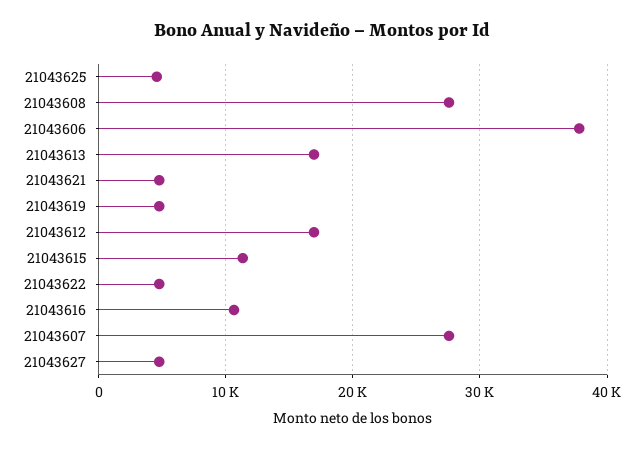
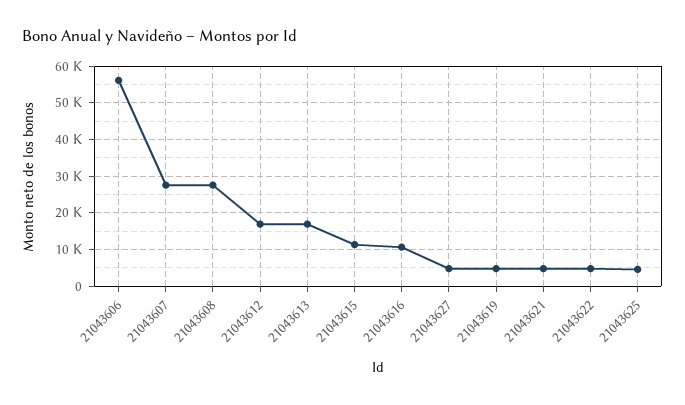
  {
    "21043625": 5000,
    "21043608": 28000,
-   "21043606": 38000,
+   "21043606": 56000,
    "21043613": 17000,
    "21043621": 5000,
    "21043619": 5000,
    "21043612": 17000,
    "21043615": 11000,
    "21043622": 5000,
    "21043616": 11000,
    "21043607": 28000,
    "21043627": 5000
  }

